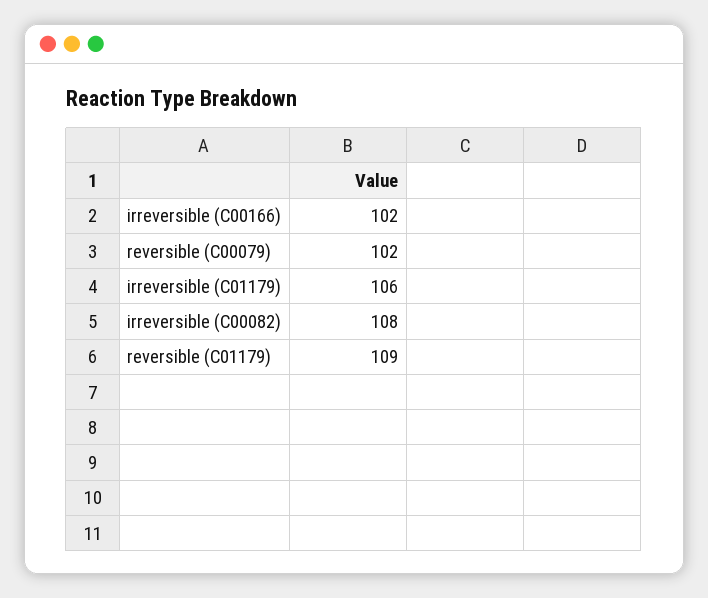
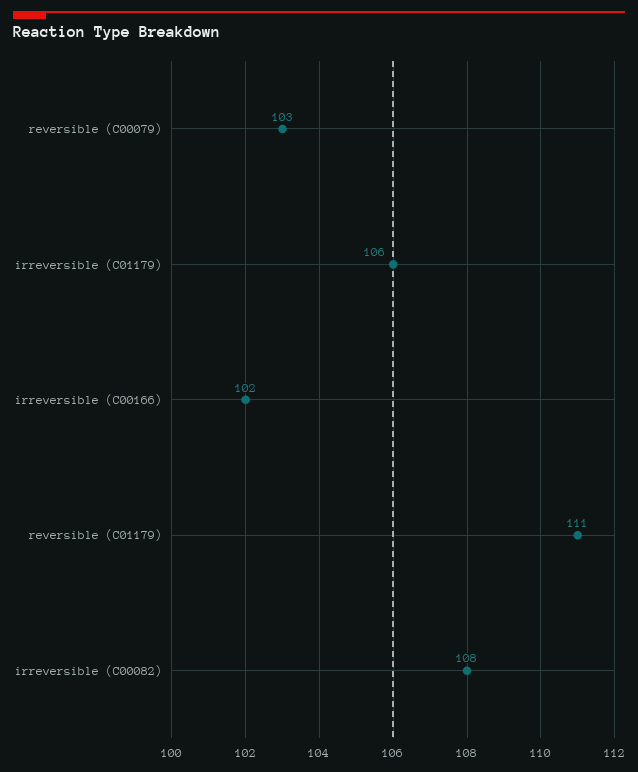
  {
    "irreversible (C00166)": 102,
-   "reversible (C00079)": 102,
+   "reversible (C00079)": 103,
    "irreversible (C01179)": 106,
    "irreversible (C00082)": 108,
-   "reversible (C01179)": 109
+   "reversible (C01179)": 111
  }

